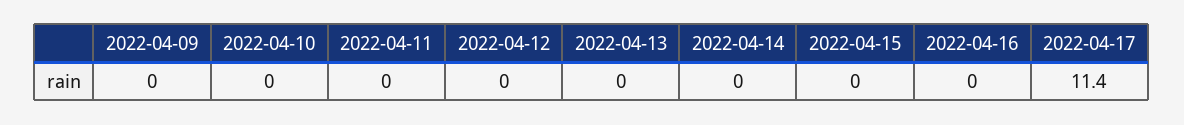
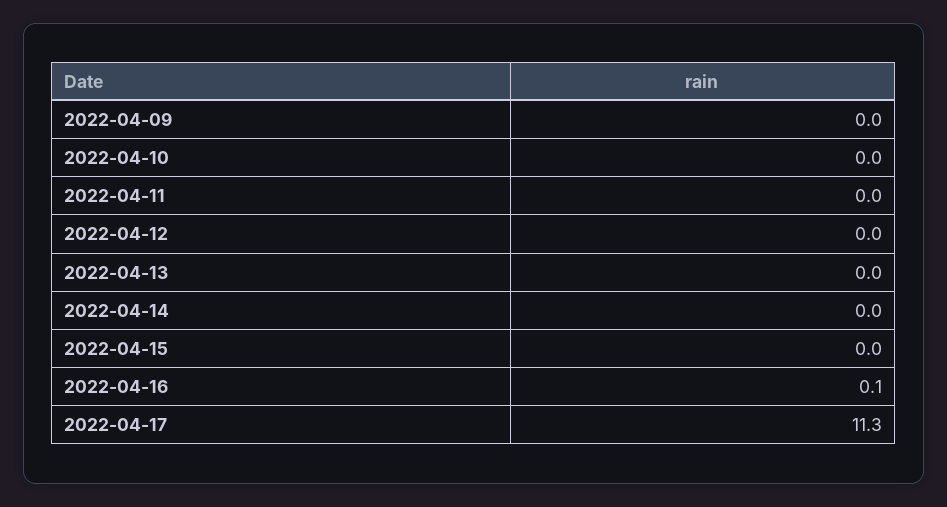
  {
    "2022-04-09": 0,
    "2022-04-10": 0,
    "2022-04-11": 0,
    "2022-04-12": 0,
    "2022-04-13": 0,
    "2022-04-14": 0,
    "2022-04-15": 0,
-   "2022-04-16": 0,
+   "2022-04-16": 0.1,
-   "2022-04-17": 11.4
+   "2022-04-17": 11.3
  }

